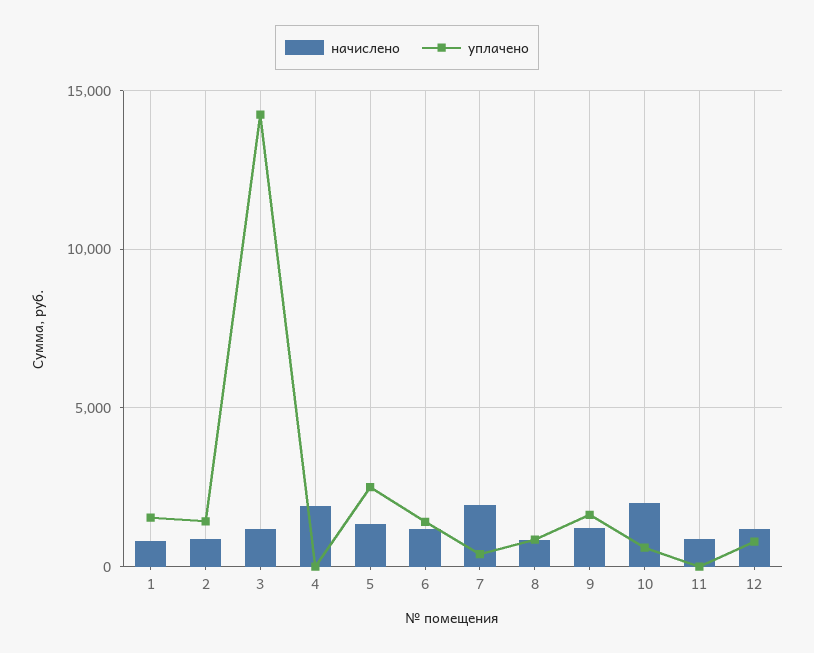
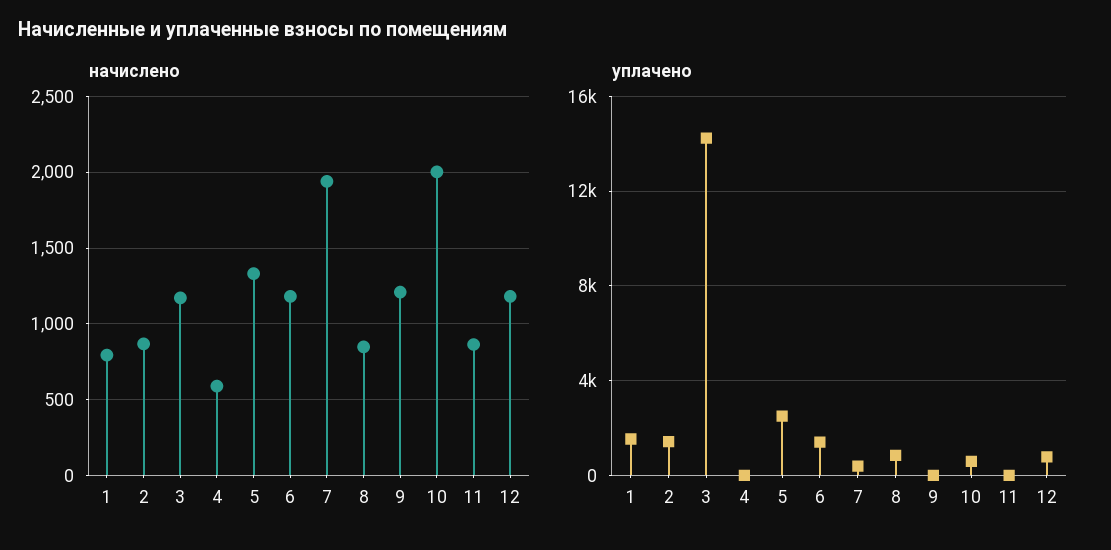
  {
    "начислено": {
      "1": 800,
      "2": 850,
      "3": 1150,
-     "4": 2000,
+     "4": 600,
      "5": 1350,
      "6": 1200,
      "7": 1950,
      "8": 850,
      "9": 1200,
      "10": 2000,
      "11": 850,
      "12": 1200
    },
    "уплачено": {
      "1": 1500,
      "2": 1500,
      "3": 14000,
      "4": 0,
      "5": 2500,
      "6": 1500,
      "7": 500,
      "8": 1000,
-     "9": 1500,
+     "9": 0,
      "10": 500,
      "11": 0,
      "12": 1000
    }
  }

